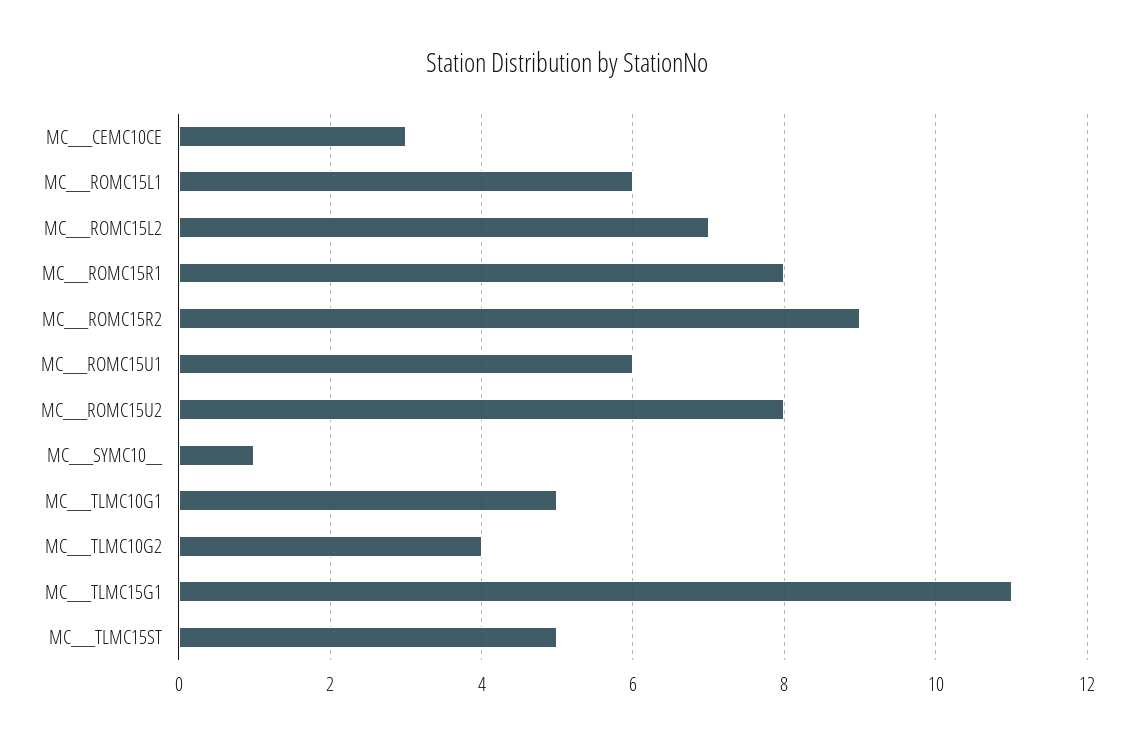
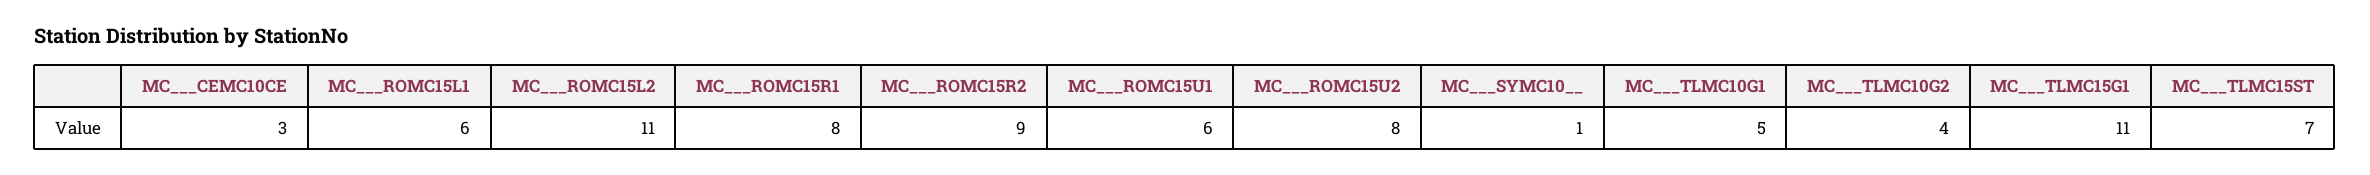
  {
    "MC___CEMC10CE": 3,
    "MC___ROMC15L1": 6,
-   "MC___ROMC15L2": 7,
+   "MC___ROMC15L2": 11,
    "MC___ROMC15R1": 8,
    "MC___ROMC15R2": 9,
    "MC___ROMC15U1": 6,
    "MC___ROMC15U2": 8,
    "MC___SYMC10__": 1,
    "MC___TLMC10G1": 5,
    "MC___TLMC10G2": 4,
    "MC___TLMC15G1": 11,
-   "MC___TLMC15ST": 5
+   "MC___TLMC15ST": 7
  }

